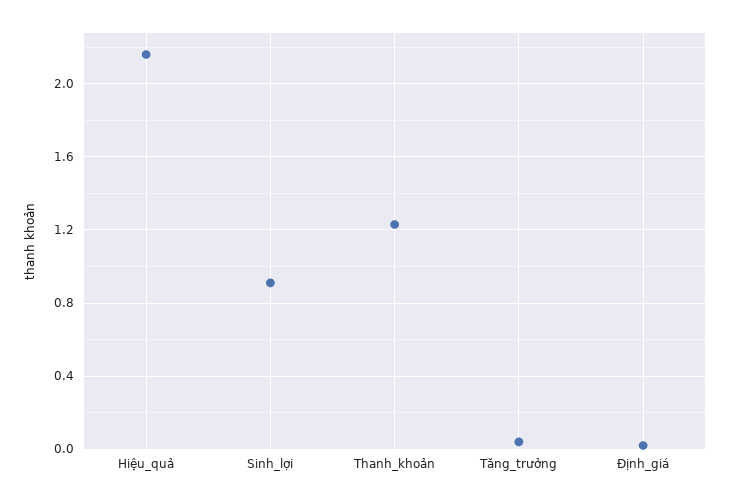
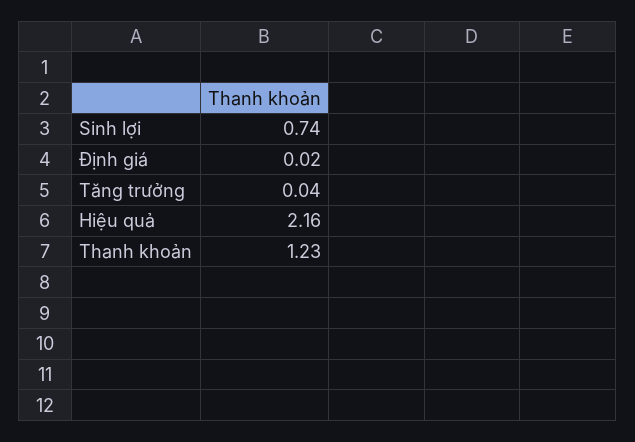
  {
    "Hiệu_quả": 2.16,
-   "Sinh_lợi": 0.9,
+   "Sinh_lợi": 0.74,
    "Thanh_khoản": 1.23,
    "Tăng_trưởng": 0.04,
    "Định_giá": 0.02
  }

